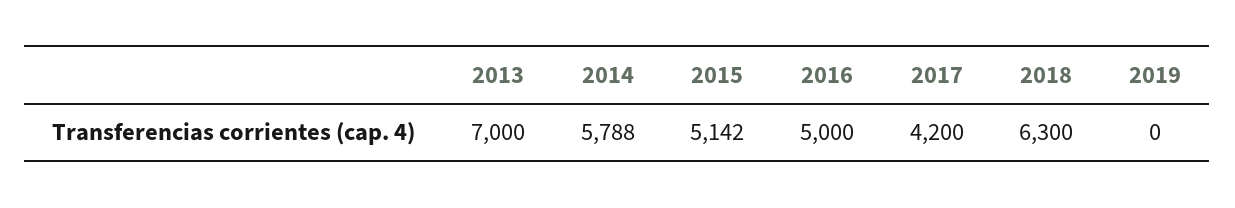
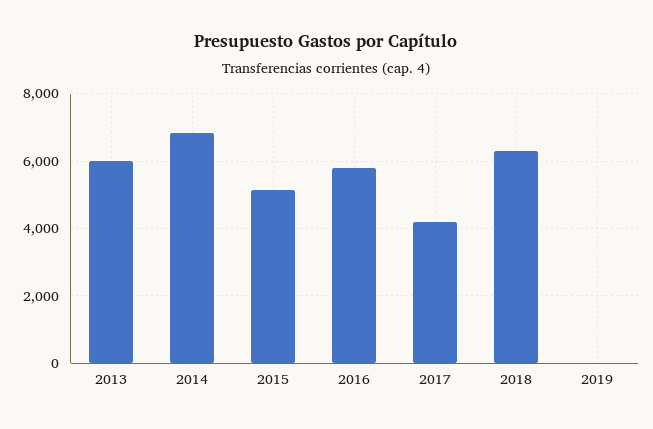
  {
-   "2013": 7000,
+   "2013": 6000,
-   "2014": 5788,
+   "2014": 6800,
    "2015": 5142,
-   "2016": 5000,
+   "2016": 5800,
    "2017": 4200,
    "2018": 6300,
    "2019": 0
  }

